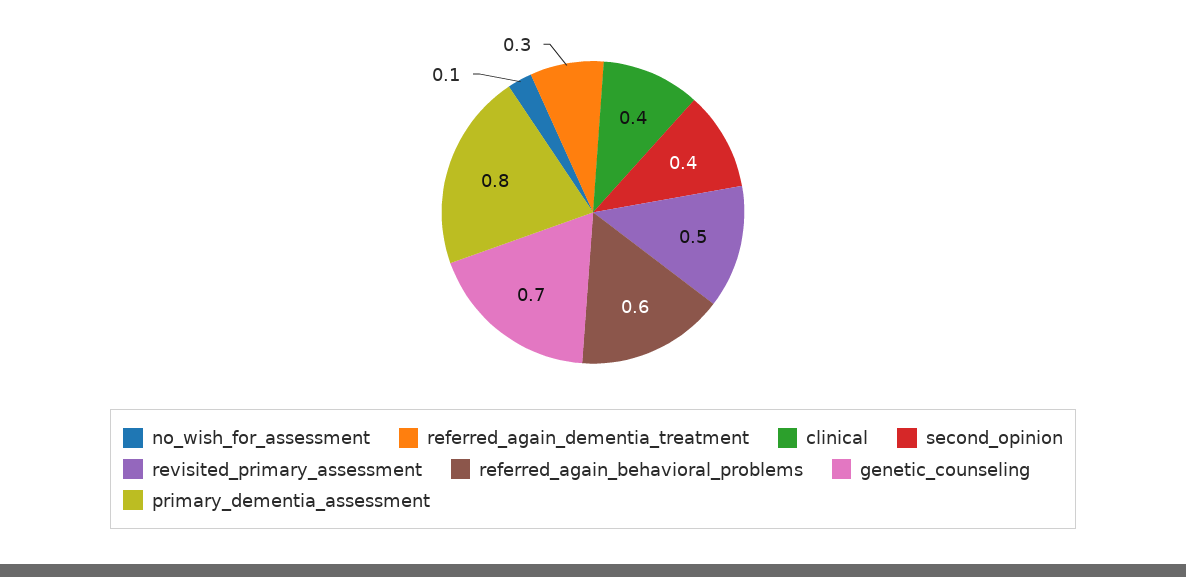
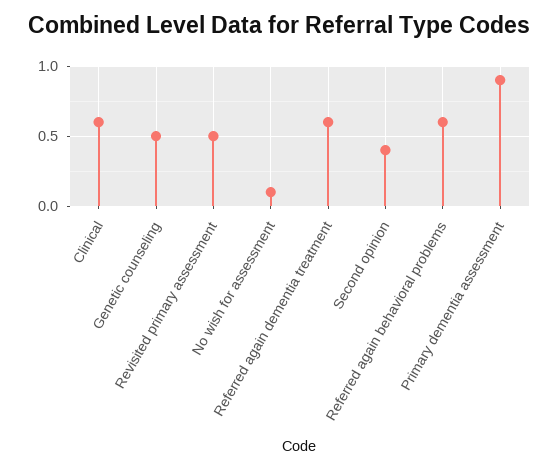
  {
    "no_wish_for_assessment": 0.1,
-   "referred_again_dementia_treatment": 0.3,
+   "referred_again_dementia_treatment": 0.6,
-   "clinical": 0.4,
+   "clinical": 0.6,
    "second_opinion": 0.4,
    "revisited_primary_assessment": 0.5,
    "referred_again_behavioral_problems": 0.6,
-   "genetic_counseling": 0.7,
+   "genetic_counseling": 0.5,
-   "primary_dementia_assessment": 0.8
+   "primary_dementia_assessment": 0.9
  }

